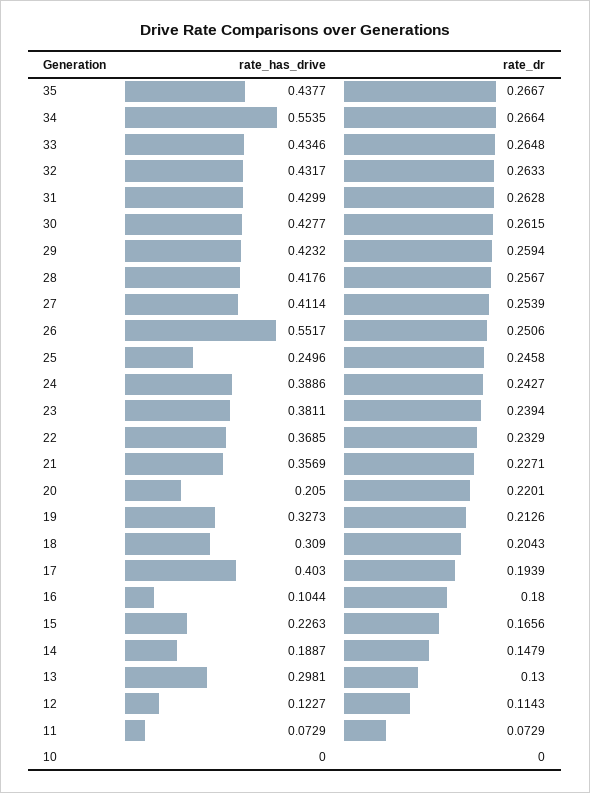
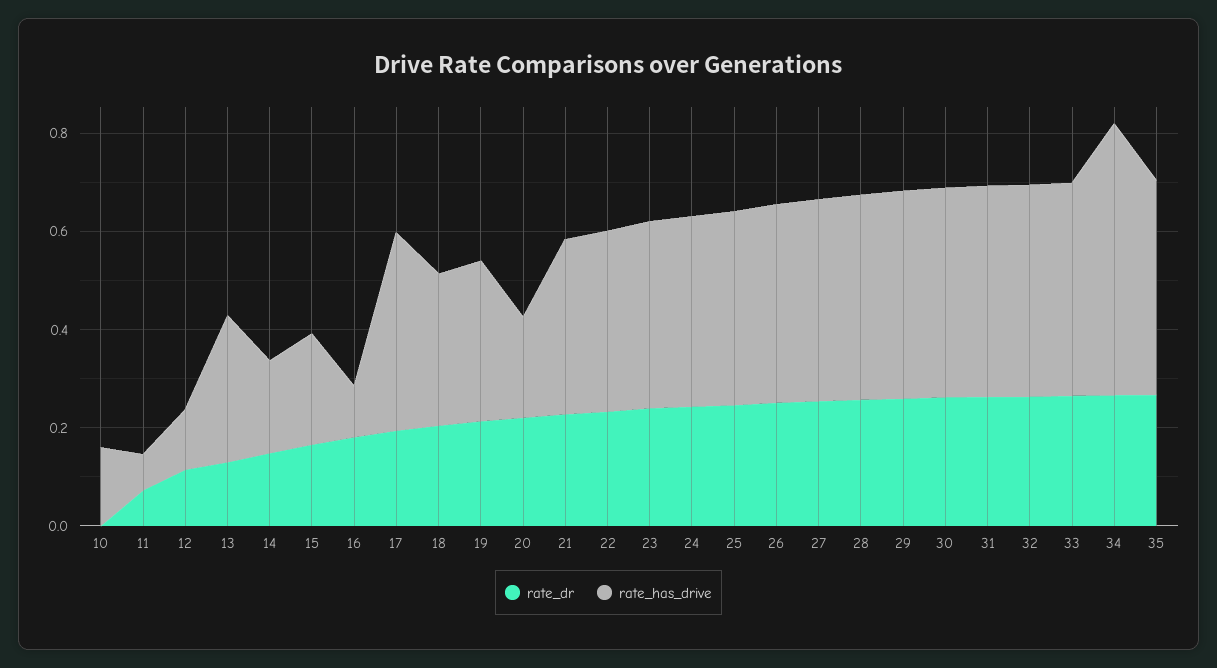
  {
    "rate_has_drive": {
      "35": 0.4377,
      "34": 0.5535,
      "33": 0.4346,
      "32": 0.4317,
      "31": 0.4299,
      "30": 0.4277,
      "29": 0.4232,
      "28": 0.4176,
      "27": 0.4114,
-     "26": 0.5517,
+     "26": 0.4,
-     "25": 0.2496,
+     "25": 0.4,
      "24": 0.3886,
      "23": 0.3811,
      "22": 0.3685,
      "21": 0.3569,
      "20": 0.205,
      "19": 0.3273,
      "18": 0.309,
      "17": 0.403,
      "16": 0.1044,
      "15": 0.2263,
      "14": 0.1887,
      "13": 0.2981,
      "12": 0.1227,
      "11": 0.0729,
-     "10": 0
+     "10": 0.15
    },
    "rate_dr": {
      "35": 0.2667,
      "34": 0.2664,
      "33": 0.2648,
      "32": 0.2633,
      "31": 0.2628,
      "30": 0.2615,
      "29": 0.2594,
      "28": 0.2567,
      "27": 0.2539,
      "26": 0.2506,
      "25": 0.2458,
      "24": 0.2427,
      "23": 0.2394,
      "22": 0.2329,
      "21": 0.2271,
      "20": 0.2201,
      "19": 0.2126,
      "18": 0.2043,
      "17": 0.1939,
      "16": 0.18,
      "15": 0.1656,
      "14": 0.1479,
      "13": 0.13,
      "12": 0.1143,
      "11": 0.0729,
      "10": 0
    }
  }

